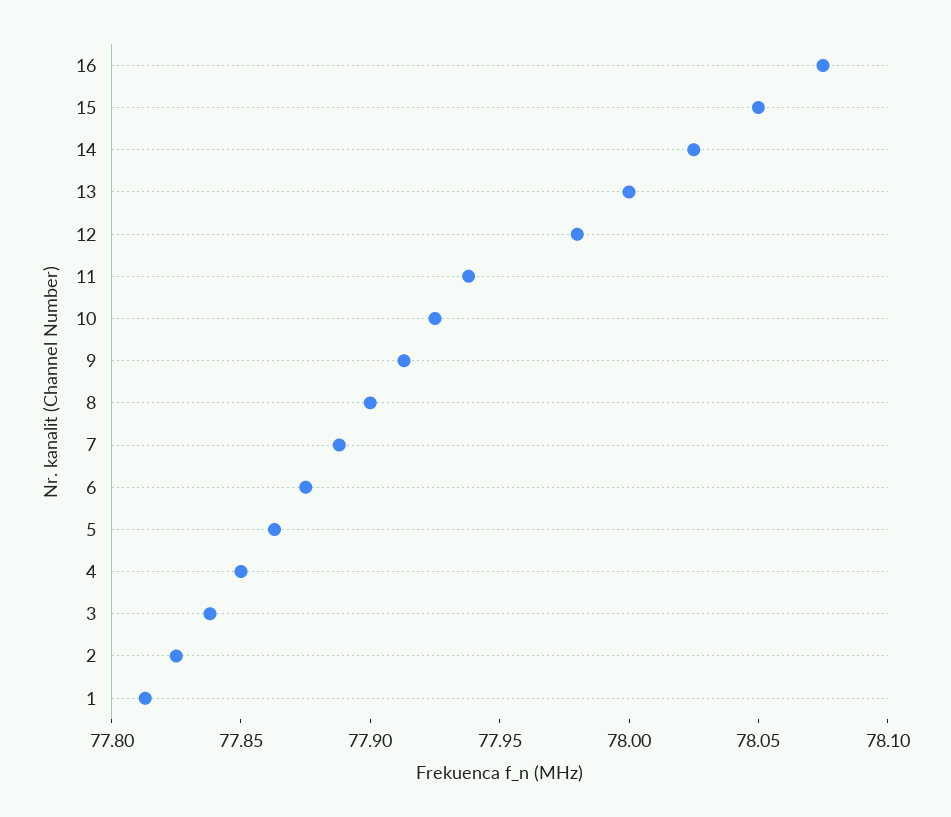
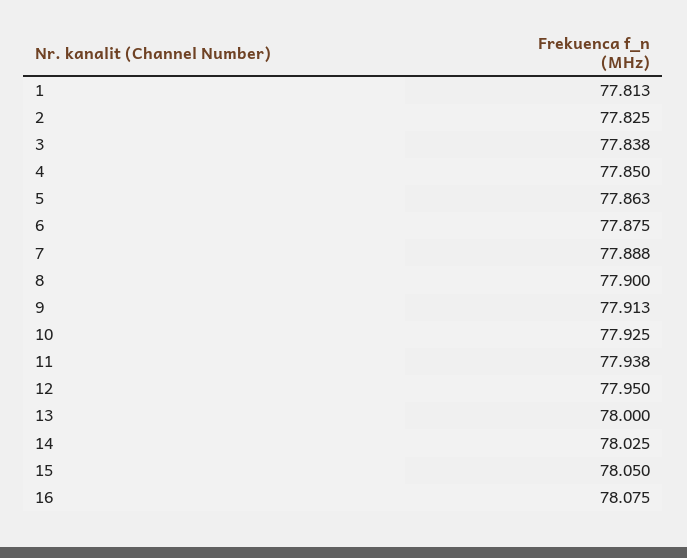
  {
    "16": 78.075,
    "15": 78.05,
    "14": 78.025,
    "13": 78,
-   "12": 77.98,
+   "12": 77.95,
    "11": 77.938,
    "10": 77.925,
    "9": 77.913,
    "8": 77.9,
    "7": 77.888,
    "6": 77.875,
    "5": 77.863,
    "4": 77.85,
    "3": 77.838,
    "2": 77.825,
    "1": 77.813
  }

